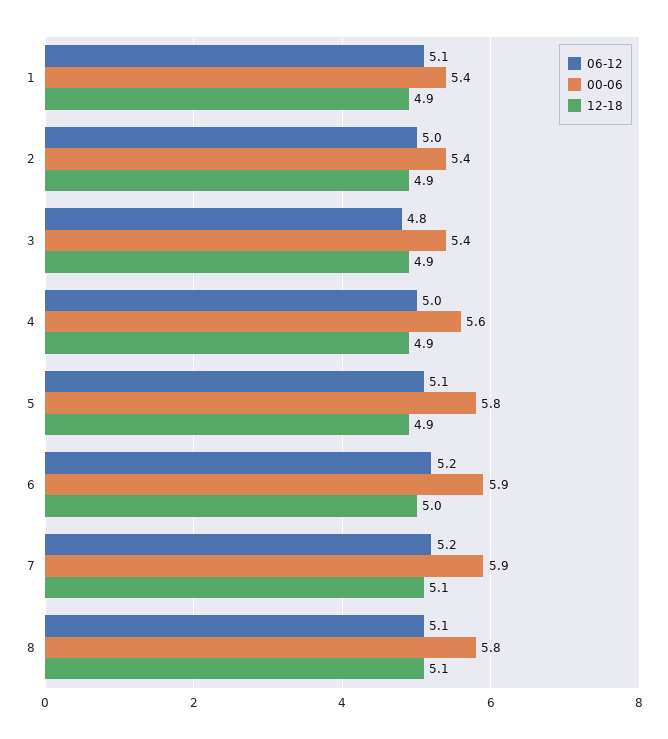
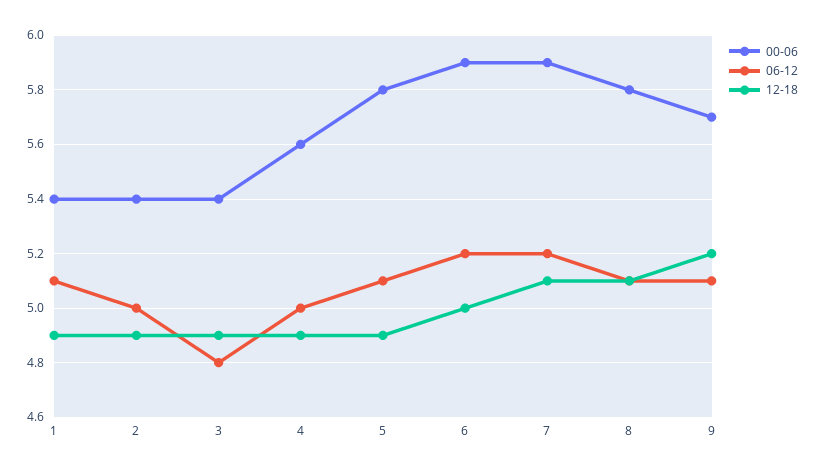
  {
    "06-12": {
      "1": 5.1,
      "2": 5,
      "3": 4.8,
      "4": 5,
      "5": 5.1,
      "6": 5.2,
      "7": 5.2,
-     "8": 5.1
+     "8": 5.1,
+     "9": 5.1
    },
    "00-06": {
      "1": 5.4,
      "2": 5.4,
      "3": 5.4,
      "4": 5.6,
      "5": 5.8,
      "6": 5.9,
      "7": 5.9,
-     "8": 5.8
+     "8": 5.8,
+     "9": 5.7
    },
    "12-18": {
      "1": 4.9,
      "2": 4.9,
      "3": 4.9,
      "4": 4.9,
      "5": 4.9,
      "6": 5,
      "7": 5.1,
-     "8": 5.1
+     "8": 5.1,
+     "9": 5.2
    }
  }

